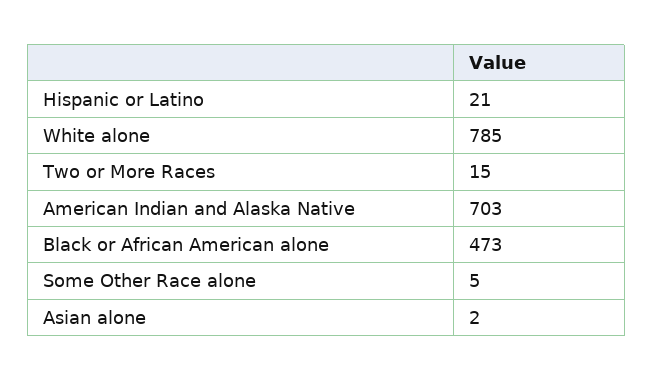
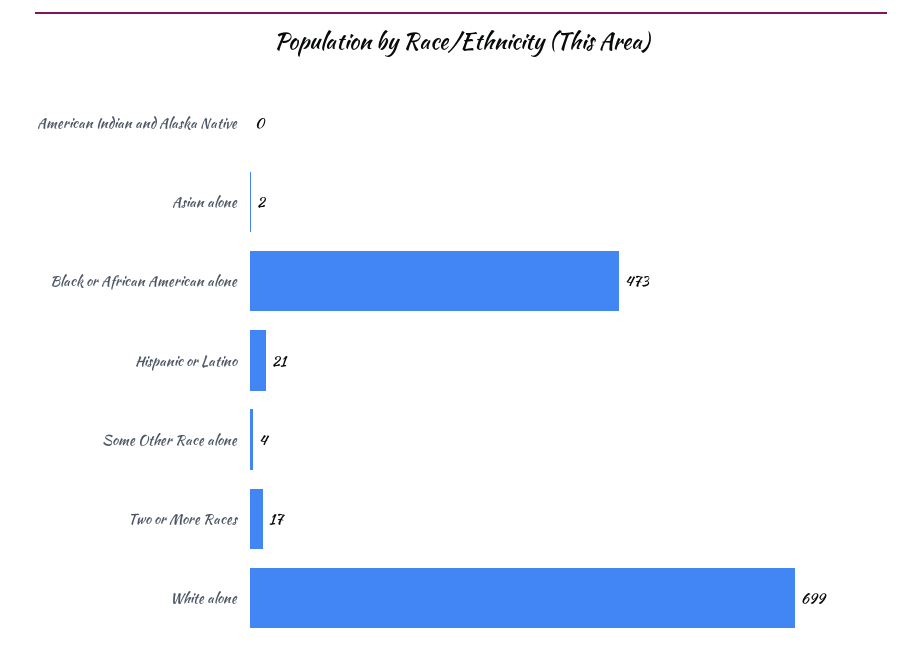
  {
    "Hispanic or Latino": 21,
-   "White alone": 785,
+   "White alone": 699,
-   "Two or More Races": 15,
+   "Two or More Races": 17,
-   "American Indian and Alaska Native": 703,
+   "American Indian and Alaska Native": 0,
    "Black or African American alone": 473,
-   "Some Other Race alone": 5,
+   "Some Other Race alone": 4,
    "Asian alone": 2
  }

